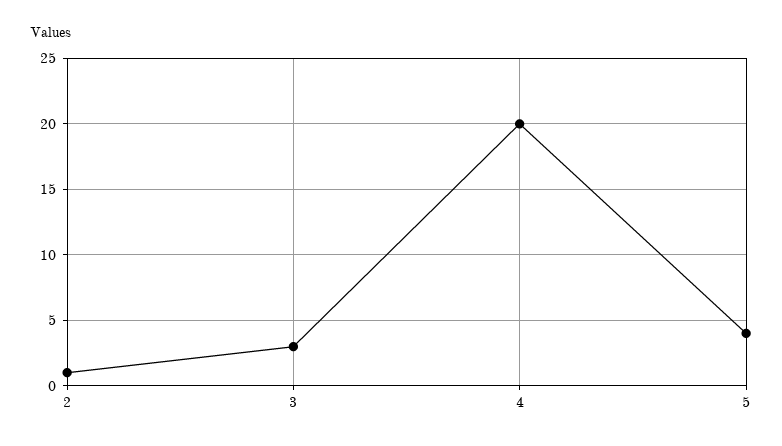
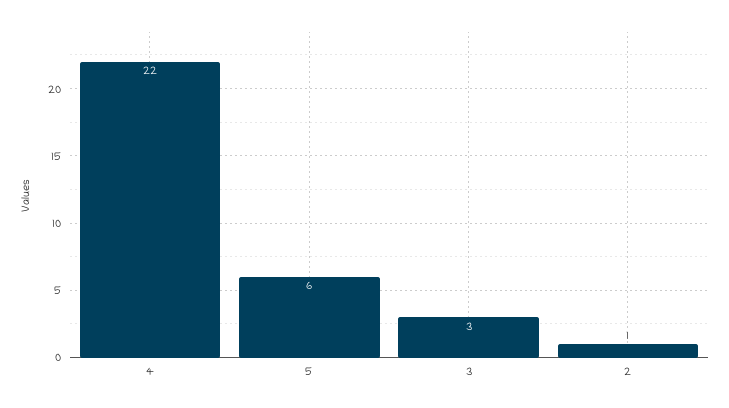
  {
    "2": 1,
    "3": 3,
-   "4": 20,
+   "4": 22,
-   "5": 4
+   "5": 6
  }

